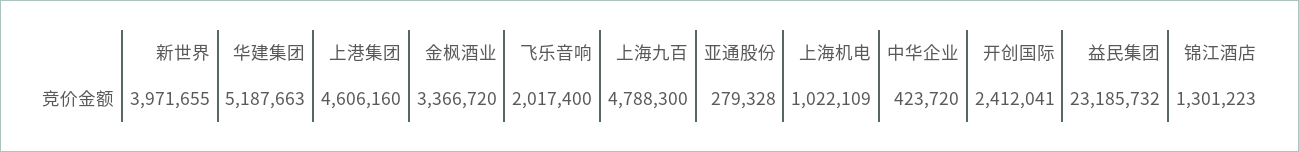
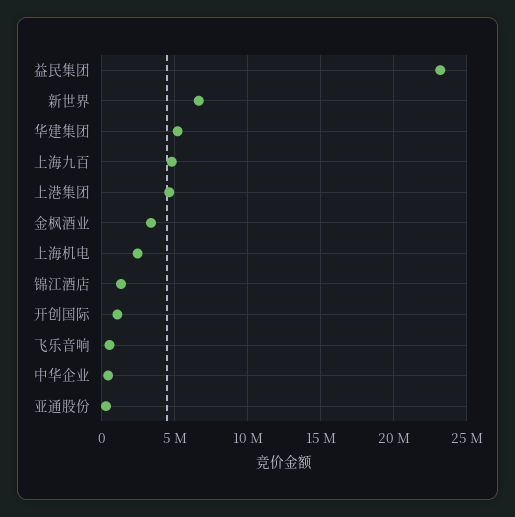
  {
-   "新世界": 3971655,
+   "新世界": 6500000,
    "华建集团": 5187663,
    "上港集团": 4606160,
    "金枫酒业": 3366720,
-   "飞乐音响": 2017400,
+   "飞乐音响": 500000,
    "上海九百": 4788300,
    "亚通股份": 279328,
-   "上海机电": 1022109,
+   "上海机电": 2500000,
    "中华企业": 423720,
-   "开创国际": 2412041,
+   "开创国际": 1000000,
    "益民集团": 23185732,
    "锦江酒店": 1301223
  }

